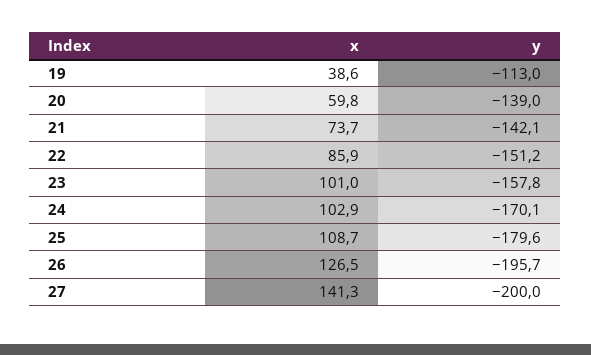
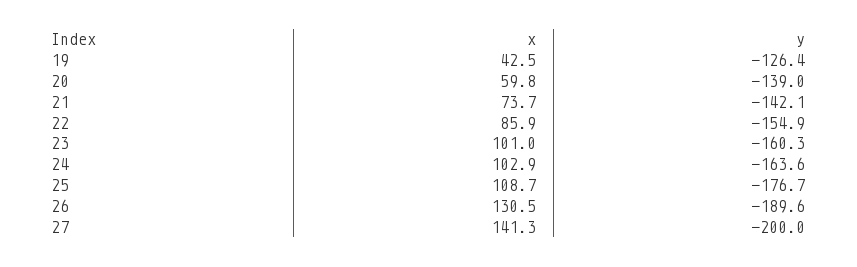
  {
    "x": {
-     "19": 38.6,
+     "19": 42.5,
      "20": 59.8,
      "21": 73.7,
      "22": 85.9,
      "23": 101,
      "24": 102.9,
      "25": 108.7,
-     "26": 126.5,
+     "26": 130.5,
      "27": 141.3
    },
    "y": {
-     "19": -113,
+     "19": -126.4,
      "20": -139,
      "21": -142.1,
-     "22": -151.2,
+     "22": -154.9,
-     "23": -157.8,
+     "23": -160.3,
-     "24": -170.1,
+     "24": -163.6,
-     "25": -179.6,
+     "25": -176.7,
-     "26": -195.7,
+     "26": -189.6,
      "27": -200
    }
  }

